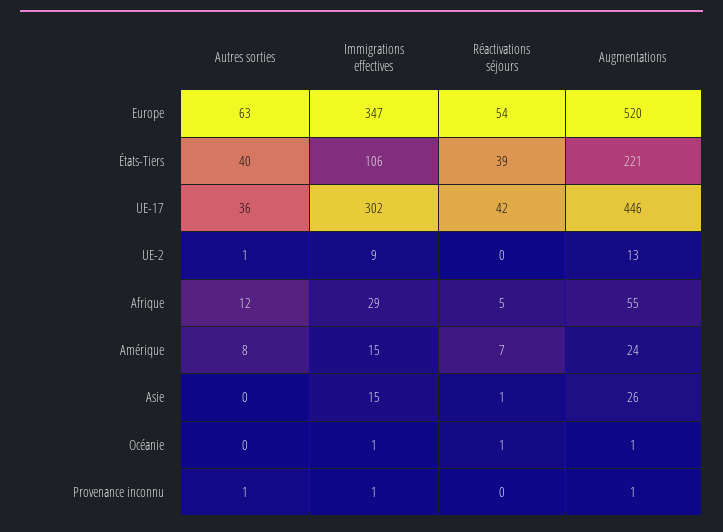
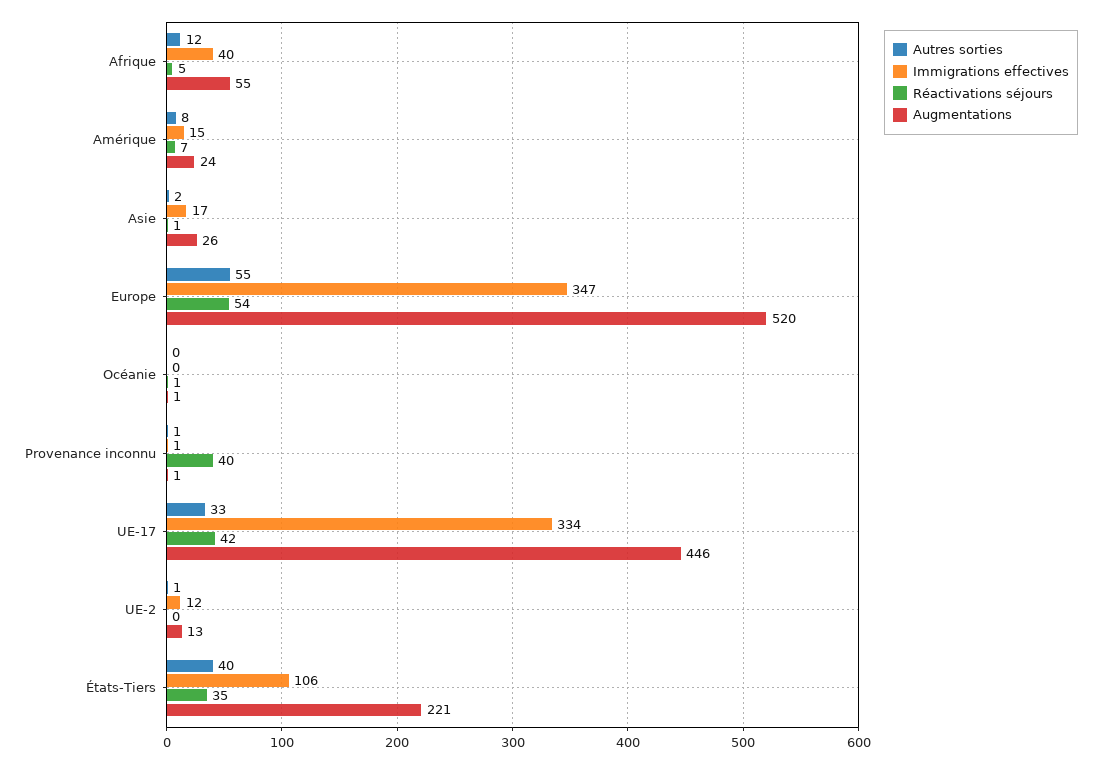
  {
    "Autres sorties": {
-     "Europe": 63,
+     "Europe": 55,
      "États-Tiers": 40,
-     "UE-17": 36,
+     "UE-17": 33,
      "UE-2": 1,
      "Afrique": 12,
      "Amérique": 8,
-     "Asie": 0,
+     "Asie": 2,
      "Océanie": 0,
      "Provenance inconnu": 1
    },
    "Immigrations effectives": {
      "Europe": 347,
      "États-Tiers": 106,
-     "UE-17": 302,
+     "UE-17": 334,
-     "UE-2": 9,
+     "UE-2": 12,
-     "Afrique": 29,
+     "Afrique": 40,
      "Amérique": 15,
-     "Asie": 15,
+     "Asie": 17,
-     "Océanie": 1,
+     "Océanie": 0,
      "Provenance inconnu": 1
    },
    "Réactivations séjours": {
      "Europe": 54,
-     "États-Tiers": 39,
+     "États-Tiers": 35,
      "UE-17": 42,
      "UE-2": 0,
      "Afrique": 5,
      "Amérique": 7,
      "Asie": 1,
      "Océanie": 1,
-     "Provenance inconnu": 0
+     "Provenance inconnu": 40
    },
    "Augmentations": {
      "Europe": 520,
      "États-Tiers": 221,
      "UE-17": 446,
      "UE-2": 13,
      "Afrique": 55,
      "Amérique": 24,
      "Asie": 26,
      "Océanie": 1,
      "Provenance inconnu": 1
    }
  }

